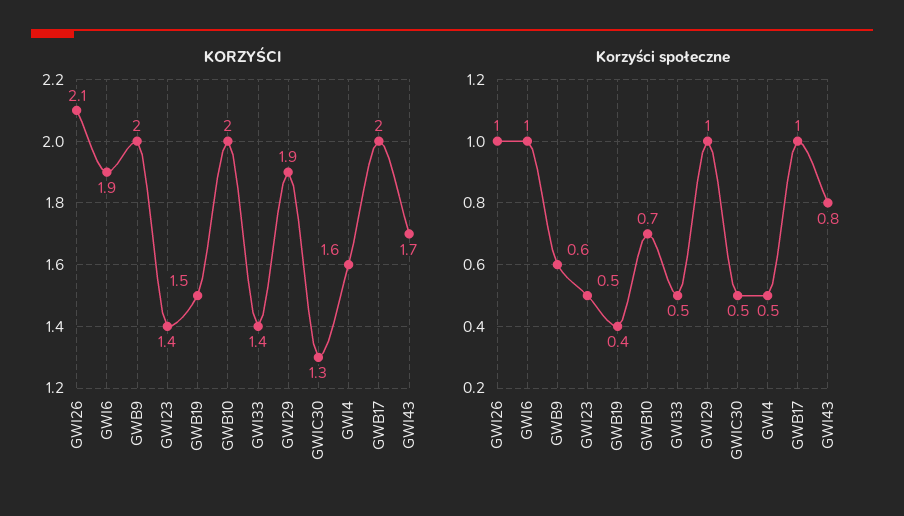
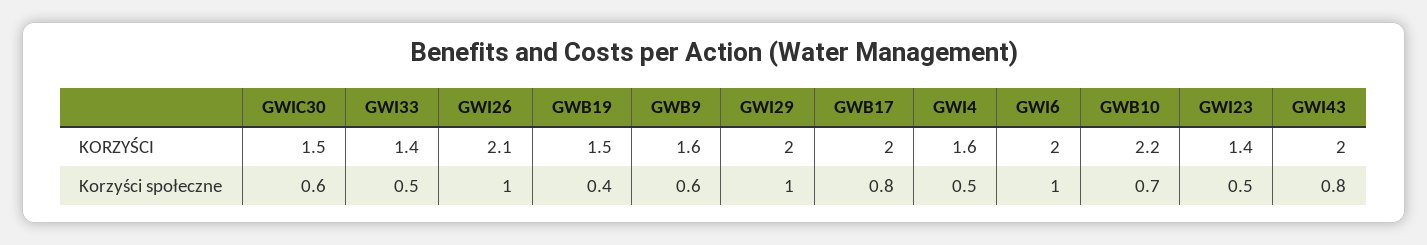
  {
    "KORZYŚCI": {
      "GWI26": 2.1,
-     "GWI6": 1.9,
+     "GWI6": 2,
-     "GWB9": 2,
+     "GWB9": 1.6,
      "GWI23": 1.4,
      "GWB19": 1.5,
-     "GWB10": 2,
+     "GWB10": 2.2,
      "GWI33": 1.4,
-     "GWI29": 1.9,
+     "GWI29": 2,
-     "GWIC30": 1.3,
+     "GWIC30": 1.5,
      "GWI4": 1.6,
      "GWB17": 2,
-     "GWI43": 1.7
+     "GWI43": 2
    },
    "Korzyści społeczne": {
      "GWI26": 1,
      "GWI6": 1,
      "GWB9": 0.6,
      "GWI23": 0.5,
      "GWB19": 0.4,
      "GWB10": 0.7,
      "GWI33": 0.5,
      "GWI29": 1,
-     "GWIC30": 0.5,
+     "GWIC30": 0.6,
      "GWI4": 0.5,
-     "GWB17": 1,
+     "GWB17": 0.8,
      "GWI43": 0.8
    }
  }

